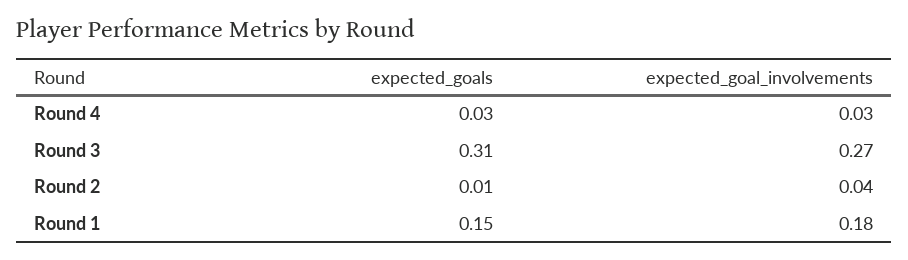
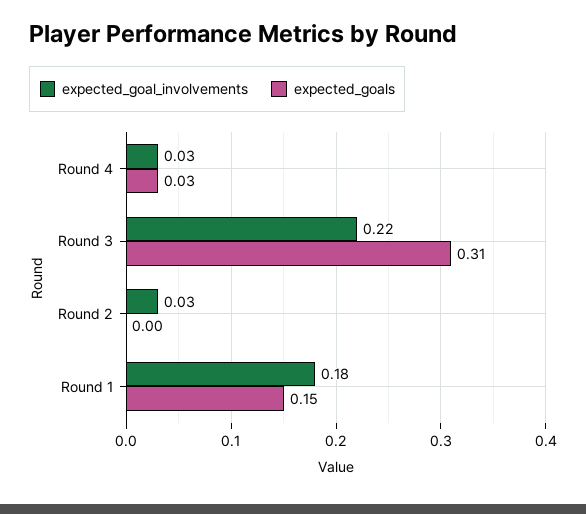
  {
    "expected_goals": {
      "Round 4": 0.03,
      "Round 3": 0.31,
-     "Round 2": 0.01,
+     "Round 2": 0,
      "Round 1": 0.15
    },
    "expected_goal_involvements": {
      "Round 4": 0.03,
-     "Round 3": 0.27,
+     "Round 3": 0.22,
-     "Round 2": 0.04,
+     "Round 2": 0.03,
      "Round 1": 0.18
    }
  }

